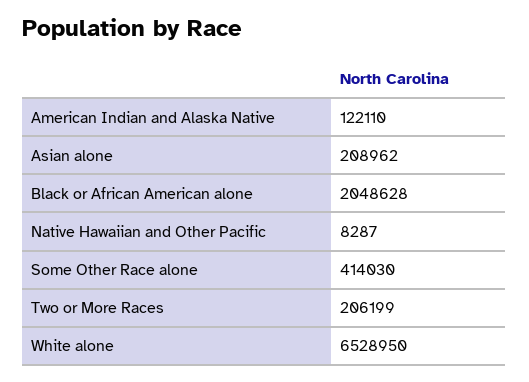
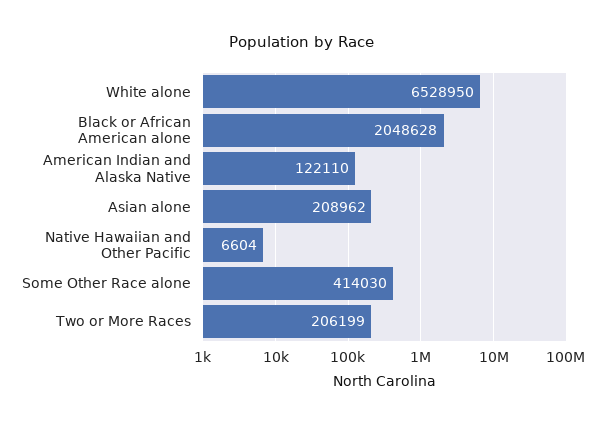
  {
    "American Indian and Alaska Native": 122110,
    "Asian alone": 208962,
    "Black or African American alone": 2048628,
-   "Native Hawaiian and Other Pacific": 8287,
+   "Native Hawaiian and Other Pacific": 6604,
    "Some Other Race alone": 414030,
    "Two or More Races": 206199,
    "White alone": 6528950
  }

